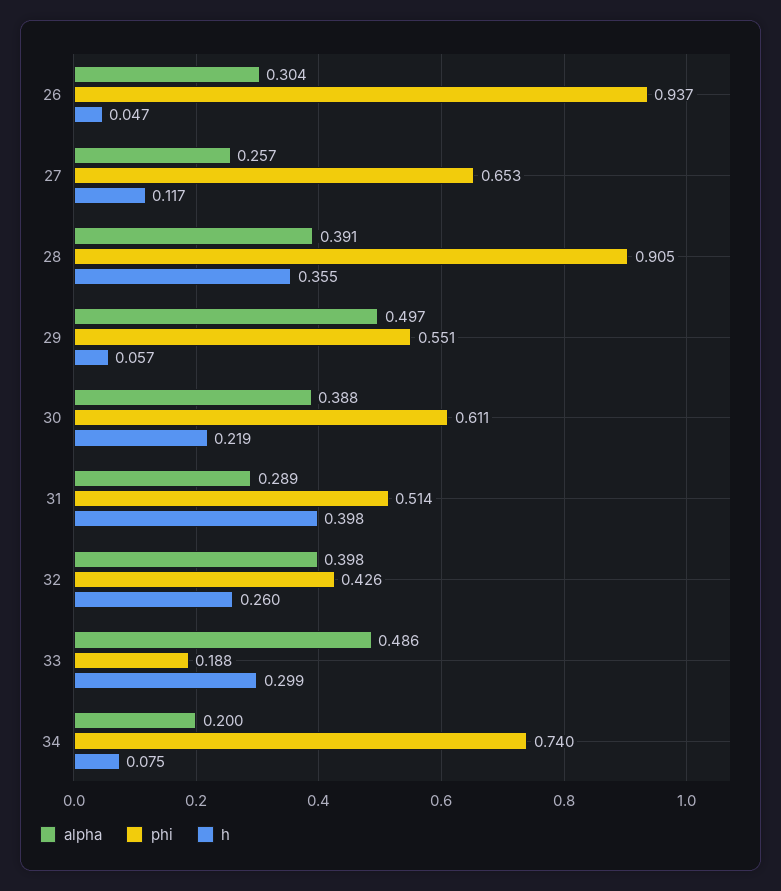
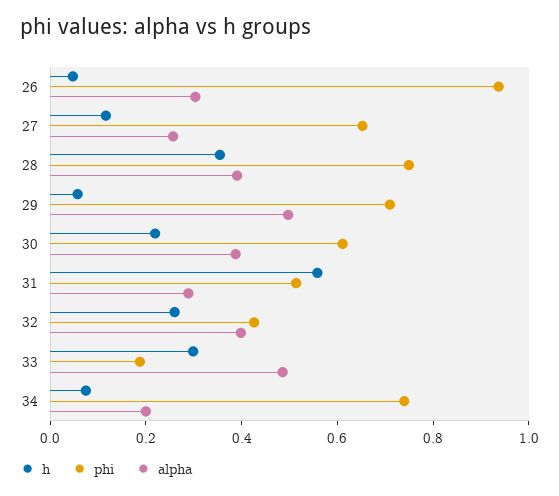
  {
    "alpha": {
      "26": 0.304,
      "27": 0.257,
      "28": 0.391,
      "29": 0.497,
      "30": 0.388,
      "31": 0.289,
      "32": 0.398,
      "33": 0.486,
      "34": 0.2
    },
    "phi": {
      "26": 0.937,
      "27": 0.653,
-     "28": 0.905,
+     "28": 0.75,
-     "29": 0.551,
+     "29": 0.7,
      "30": 0.611,
      "31": 0.514,
      "32": 0.426,
      "33": 0.188,
      "34": 0.74
    },
    "h": {
      "26": 0.047,
      "27": 0.117,
      "28": 0.355,
      "29": 0.057,
      "30": 0.219,
-     "31": 0.398,
+     "31": 0.55,
      "32": 0.26,
      "33": 0.299,
      "34": 0.075
    }
  }

